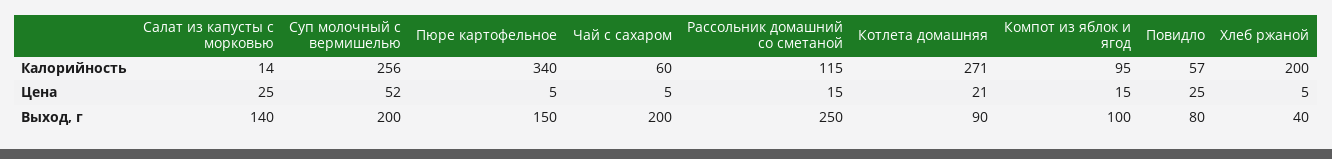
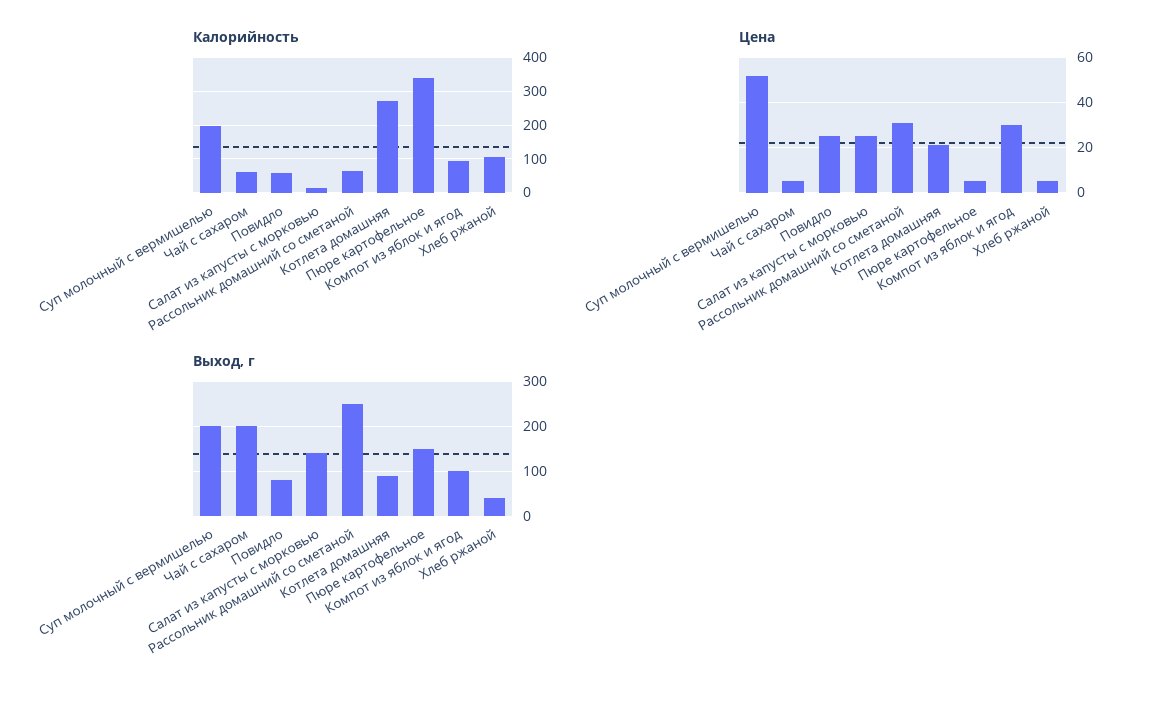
  {
    "Калорийность": {
      "Салат из капусты с морковью": 14,
-     "Суп молочный с вермишелью": 256,
+     "Суп молочный с вермишелью": 200,
      "Пюре картофельное": 340,
      "Чай с сахаром": 60,
-     "Рассольник домашний со сметаной": 115,
+     "Рассольник домашний со сметаной": 60,
      "Котлета домашняя": 271,
      "Компот из яблок и ягод": 95,
      "Повидло": 57,
-     "Хлеб ржаной": 200
+     "Хлеб ржаной": 100
    },
    "Цена": {
      "Салат из капусты с морковью": 25,
      "Суп молочный с вермишелью": 52,
      "Пюре картофельное": 5,
      "Чай с сахаром": 5,
-     "Рассольник домашний со сметаной": 15,
+     "Рассольник домашний со сметаной": 30,
      "Котлета домашняя": 21,
-     "Компот из яблок и ягод": 15,
+     "Компот из яблок и ягод": 30,
      "Повидло": 25,
      "Хлеб ржаной": 5
    },
    "Выход, г": {
      "Салат из капусты с морковью": 140,
      "Суп молочный с вермишелью": 200,
      "Пюре картофельное": 150,
      "Чай с сахаром": 200,
      "Рассольник домашний со сметаной": 250,
      "Котлета домашняя": 90,
      "Компот из яблок и ягод": 100,
      "Повидло": 80,
      "Хлеб ржаной": 40
    }
  }

